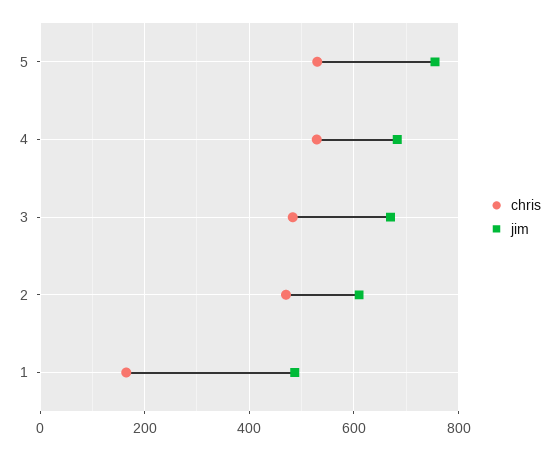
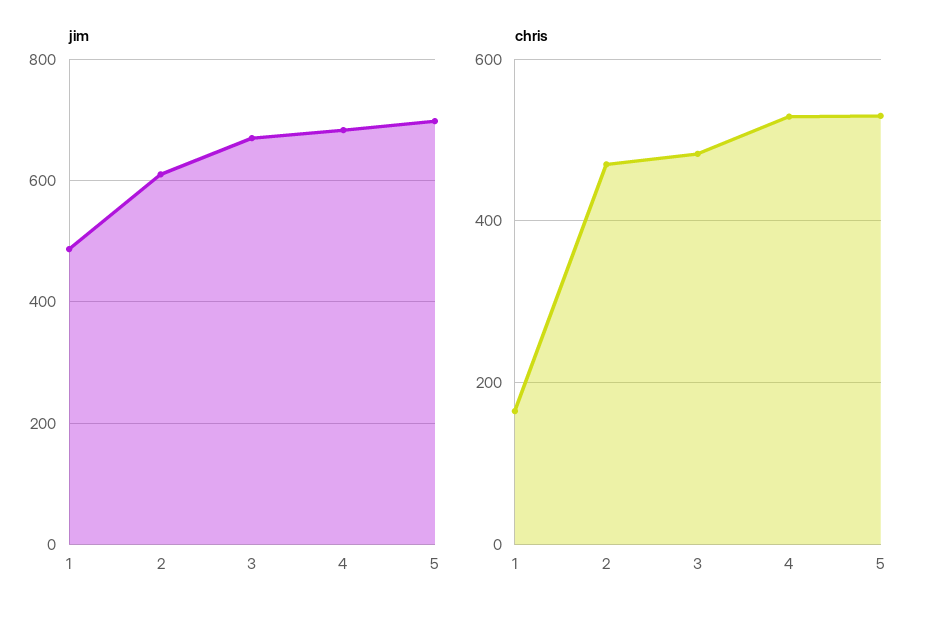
  {
    "chris": {
      "5": 540,
      "4": 520,
      "3": 480,
      "2": 480,
      "1": 160
    },
    "jim": {
-     "5": 760,
+     "5": 700,
      "4": 680,
      "3": 680,
      "2": 620,
      "1": 480
    }
  }

